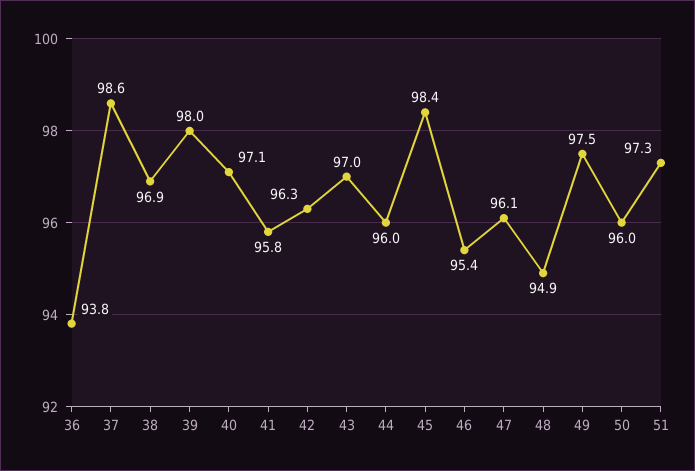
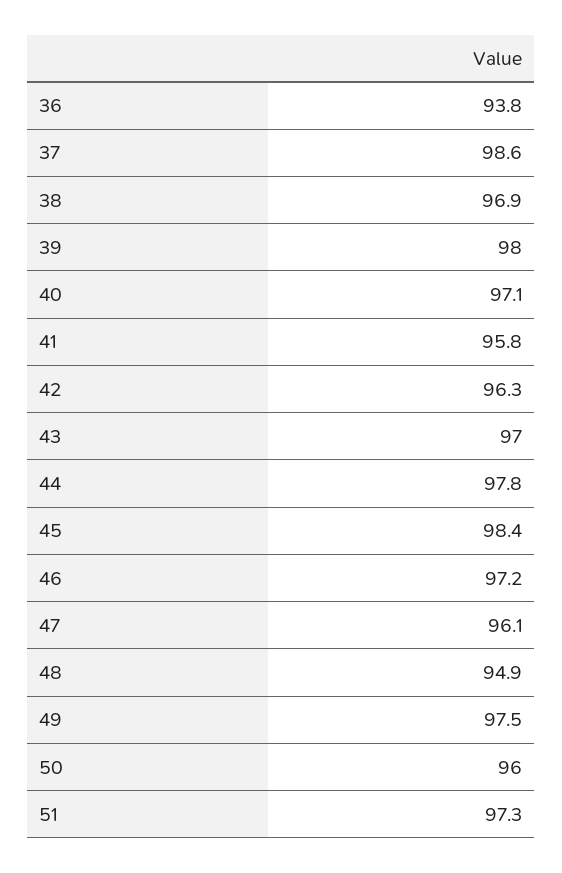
  {
    "36": 93.8,
    "37": 98.6,
    "38": 96.9,
    "39": 98,
    "40": 97.1,
    "41": 95.8,
    "42": 96.3,
    "43": 97,
-   "44": 96,
+   "44": 97.8,
    "45": 98.4,
-   "46": 95.4,
+   "46": 97.2,
    "47": 96.1,
    "48": 94.9,
    "49": 97.5,
    "50": 96,
    "51": 97.3
  }

